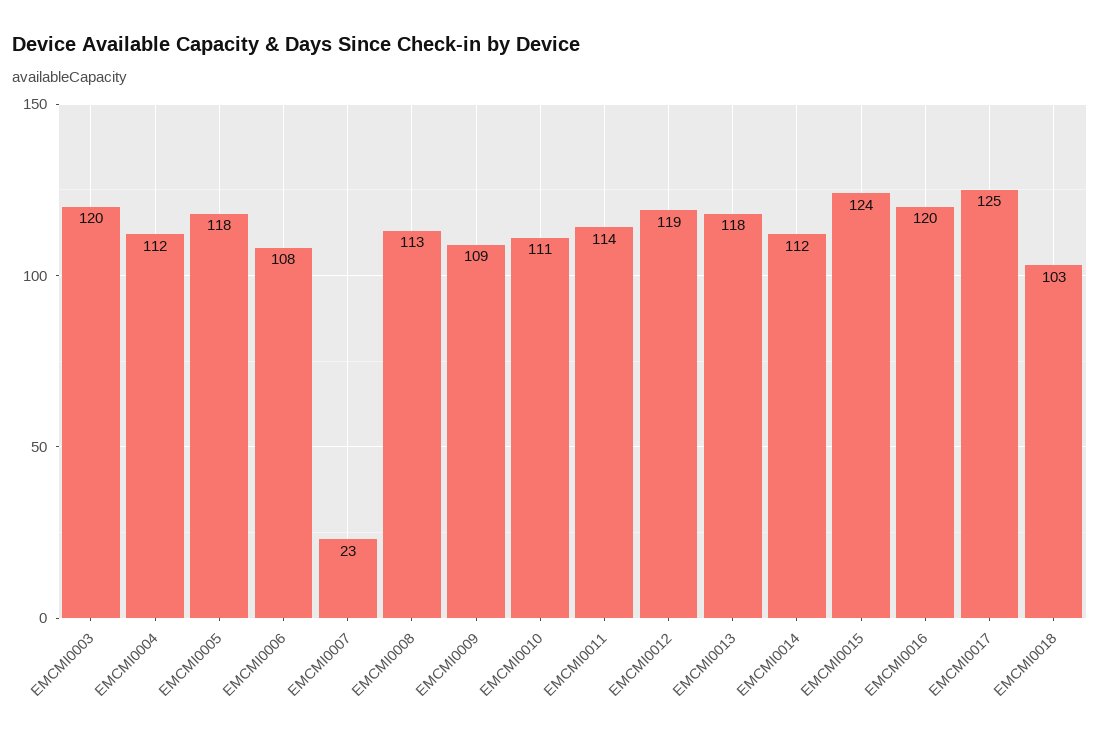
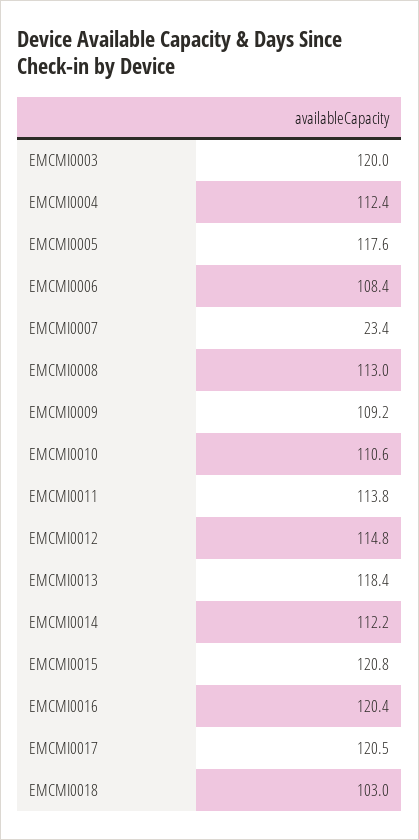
  {
    "EMCMI0003": 120,
    "EMCMI0004": 112.4,
    "EMCMI0005": 117.6,
    "EMCMI0006": 108.4,
    "EMCMI0007": 23.4,
    "EMCMI0008": 113,
    "EMCMI0009": 109.2,
    "EMCMI0010": 110.6,
    "EMCMI0011": 113.8,
-   "EMCMI0012": 119,
+   "EMCMI0012": 114.8,
    "EMCMI0013": 118.4,
    "EMCMI0014": 112.2,
-   "EMCMI0015": 124,
+   "EMCMI0015": 120.8,
    "EMCMI0016": 120.4,
-   "EMCMI0017": 125,
+   "EMCMI0017": 120.5,
    "EMCMI0018": 103
  }

